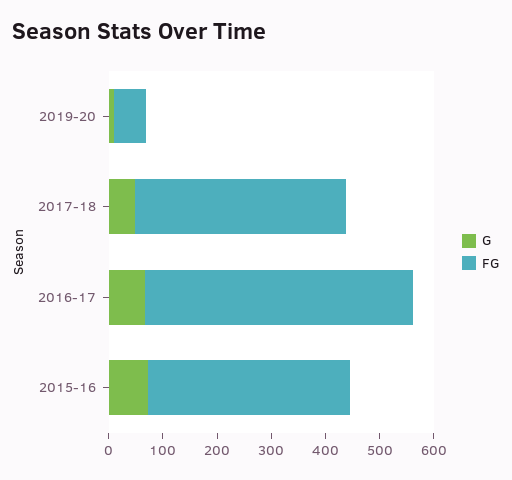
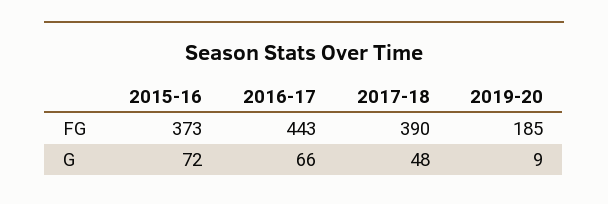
  {
    "G": {
      "2019-20": 9,
      "2017-18": 48,
      "2016-17": 66,
      "2015-16": 72
    },
    "FG": {
-     "2019-20": 60,
+     "2019-20": 185,
      "2017-18": 390,
-     "2016-17": 500,
+     "2016-17": 443,
      "2015-16": 373
    }
  }

